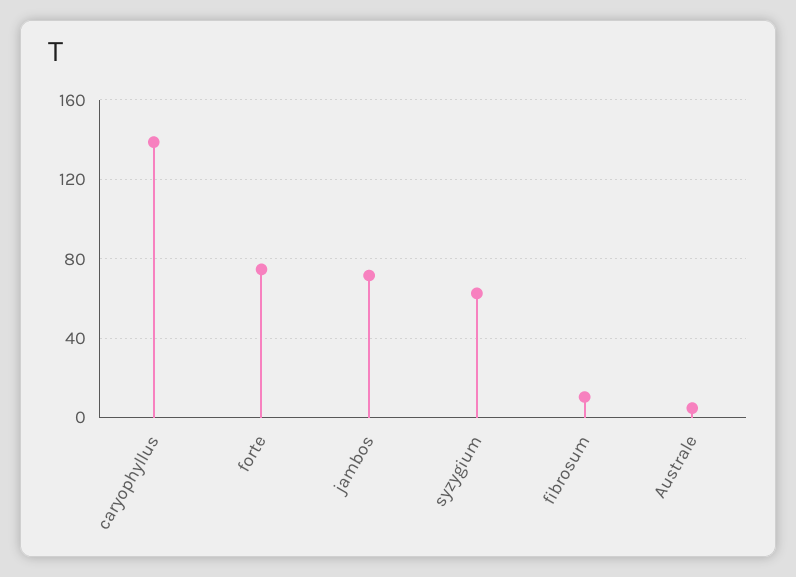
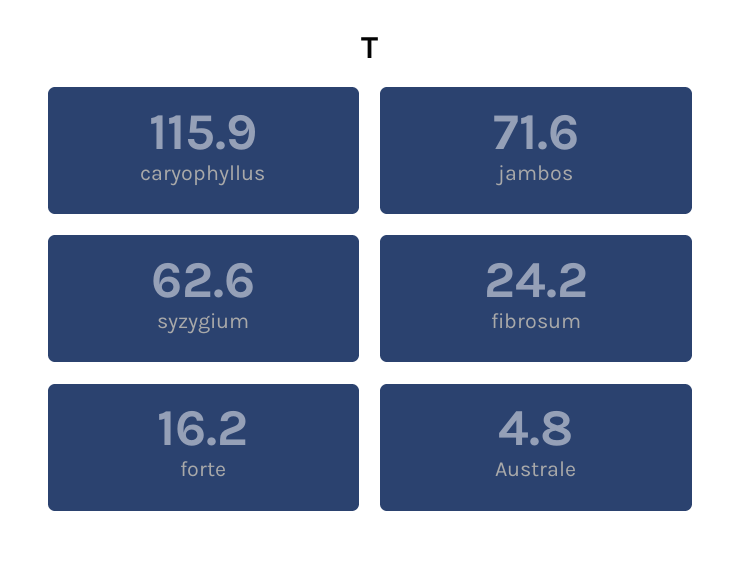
  {
-   "caryophyllus": 140,
+   "caryophyllus": 115.9,
-   "forte": 75,
+   "forte": 16.2,
    "jambos": 71.6,
    "syzygium": 62.6,
-   "fibrosum": 10,
+   "fibrosum": 24.2,
    "Australe": 4.8
  }

